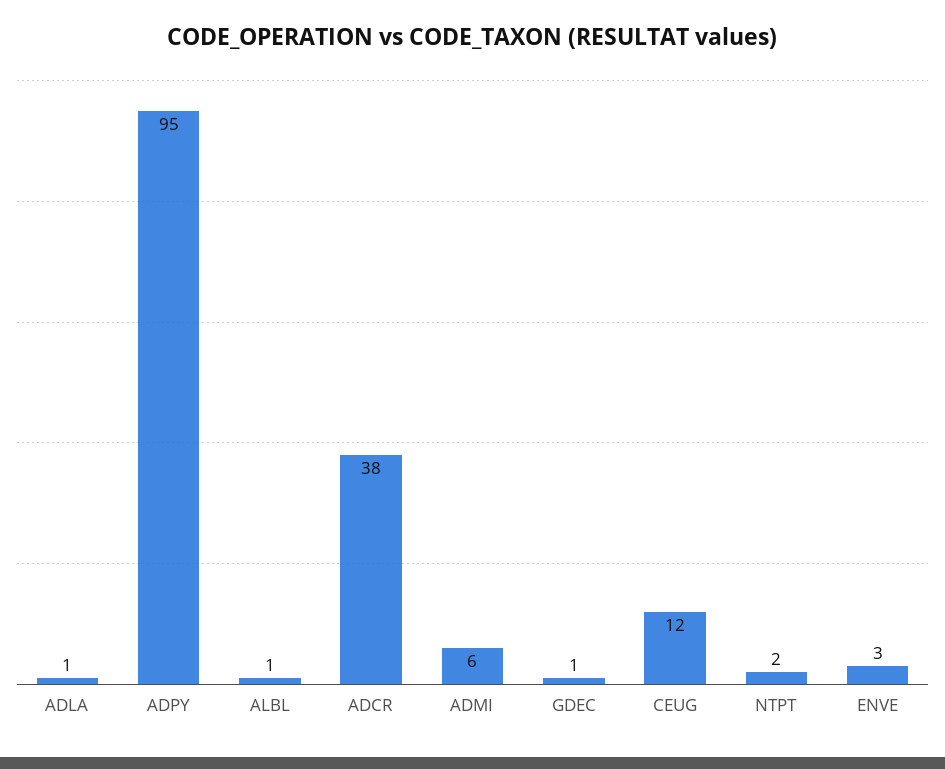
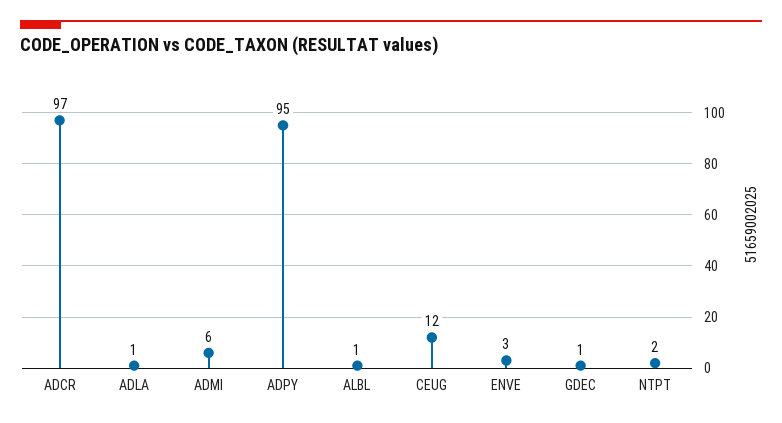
  {
    "ADLA": 1,
    "ADPY": 95,
    "ALBL": 1,
-   "ADCR": 38,
+   "ADCR": 97,
    "ADMI": 6,
    "GDEC": 1,
    "CEUG": 12,
    "NTPT": 2,
    "ENVE": 3
  }

